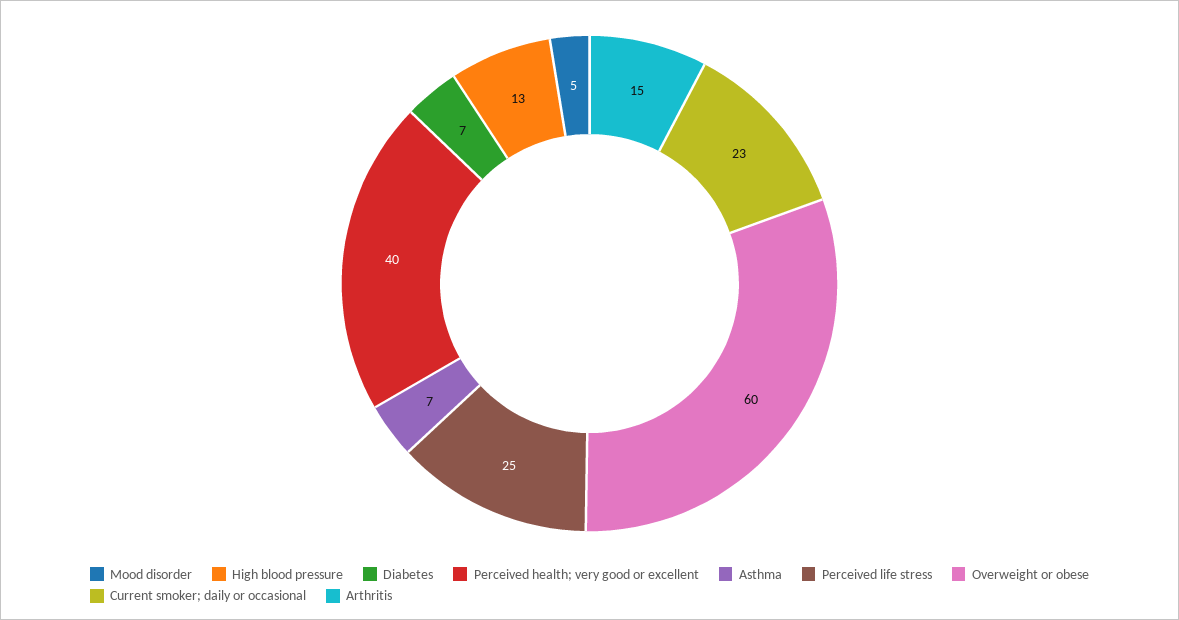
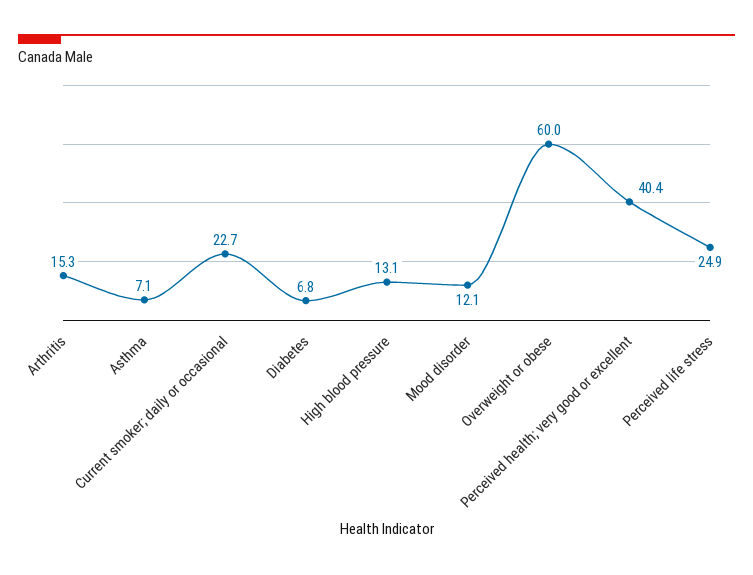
  {
-   "Mood disorder": 5,
+   "Mood disorder": 12.1,
    "High blood pressure": 13.1,
    "Diabetes": 6.8,
    "Perceived health; very good or excellent": 40.4,
    "Asthma": 7.1,
    "Perceived life stress": 24.9,
    "Overweight or obese": 60,
    "Current smoker; daily or occasional": 22.7,
    "Arthritis": 15.3
  }

